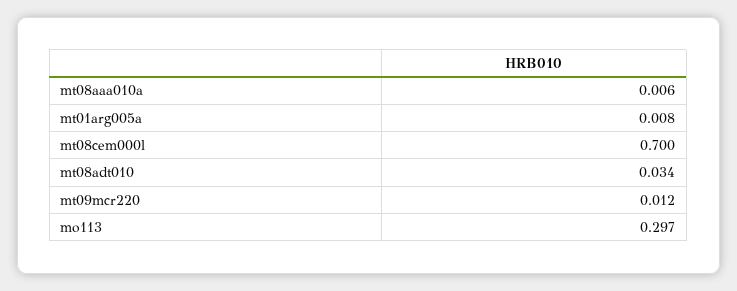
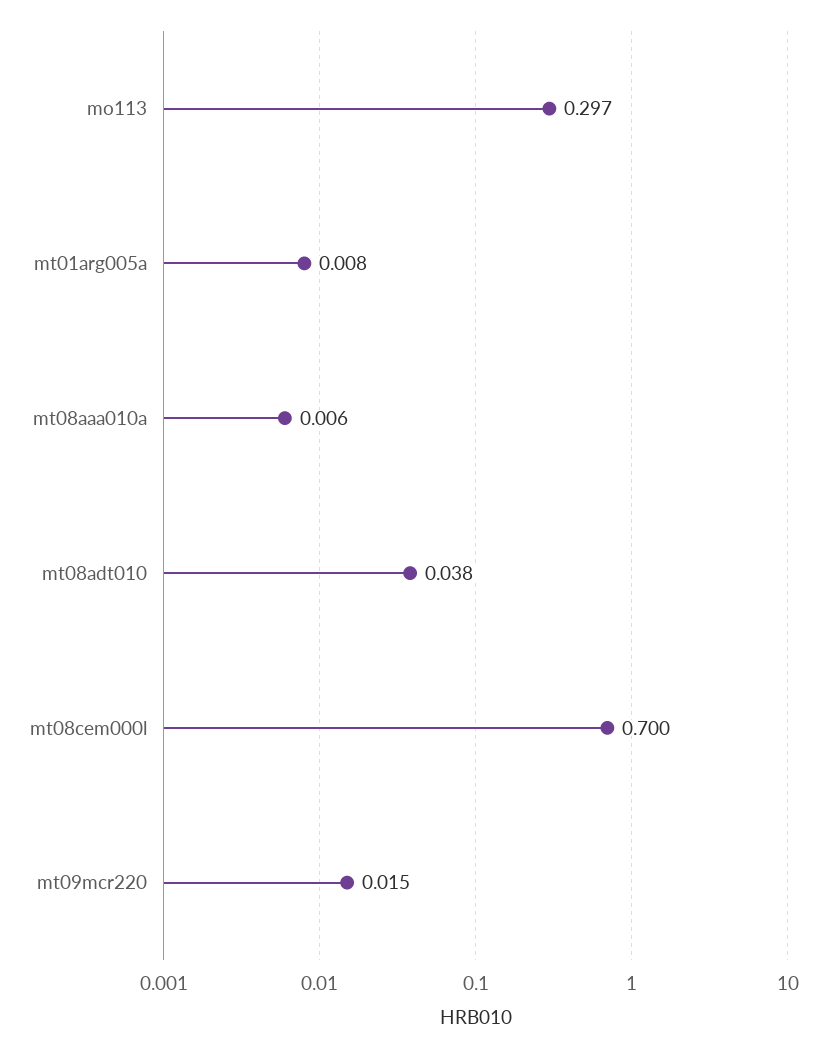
  {
    "mt08aaa010a": 0.006,
    "mt01arg005a": 0.008,
    "mt08cem000l": 0.7,
-   "mt08adt010": 0.034,
+   "mt08adt010": 0.038,
-   "mt09mcr220": 0.012,
+   "mt09mcr220": 0.015,
    "mo113": 0.297
  }

